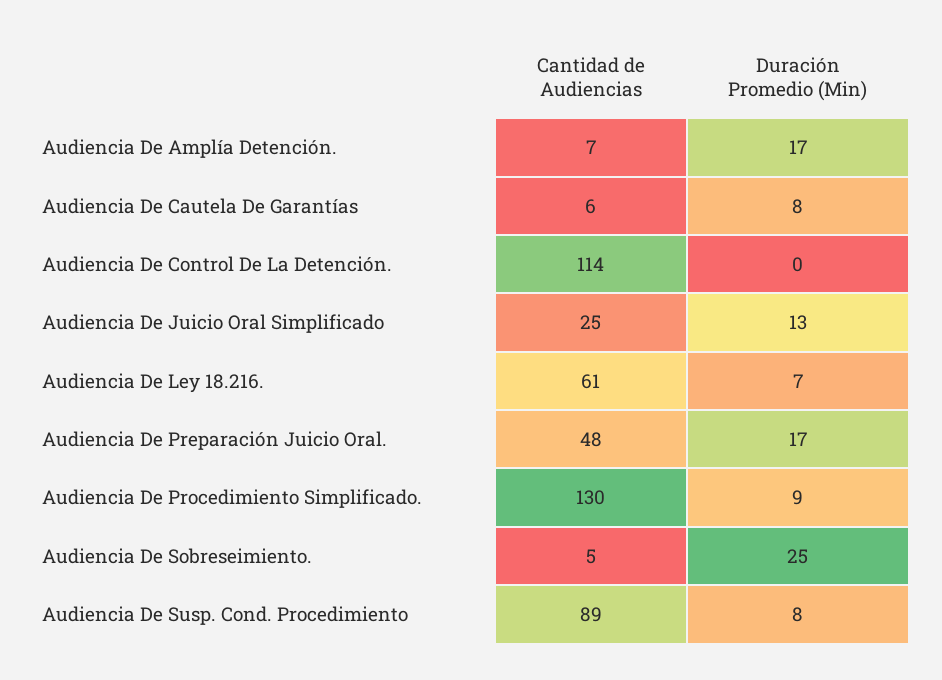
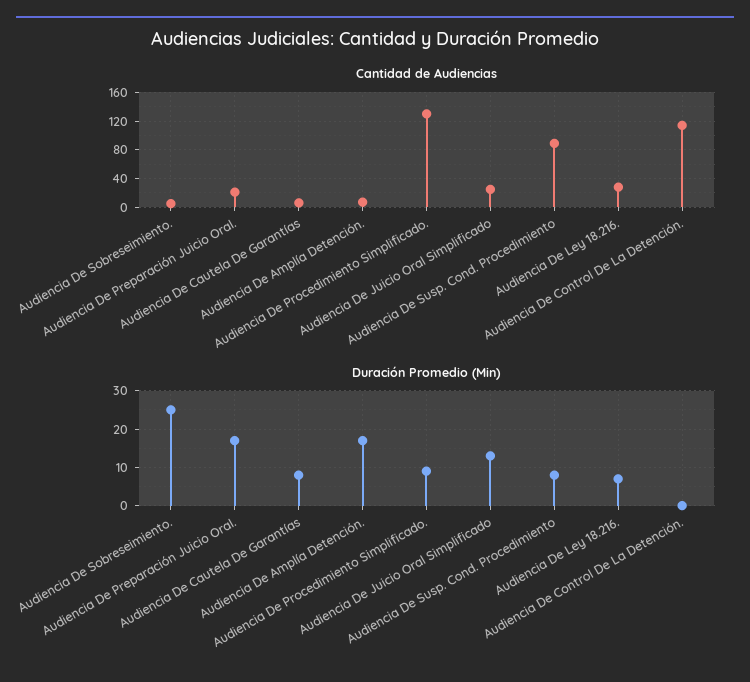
  {
    "Cantidad de Audiencias": {
      "Audiencia De Amplía Detención.": 7,
      "Audiencia De Cautela De Garantías": 6,
      "Audiencia De Control De La Detención.": 114,
      "Audiencia De Juicio Oral Simplificado": 25,
-     "Audiencia De Ley 18.216.": 61,
+     "Audiencia De Ley 18.216.": 30,
-     "Audiencia De Preparación Juicio Oral.": 48,
+     "Audiencia De Preparación Juicio Oral.": 20,
      "Audiencia De Procedimiento Simplificado.": 130,
      "Audiencia De Sobreseimiento.": 5,
      "Audiencia De Susp. Cond. Procedimiento": 89
    },
    "Duración Promedio (Min)": {
      "Audiencia De Amplía Detención.": 17,
      "Audiencia De Cautela De Garantías": 8,
      "Audiencia De Control De La Detención.": 0,
      "Audiencia De Juicio Oral Simplificado": 13,
      "Audiencia De Ley 18.216.": 7,
      "Audiencia De Preparación Juicio Oral.": 17,
      "Audiencia De Procedimiento Simplificado.": 9,
      "Audiencia De Sobreseimiento.": 25,
      "Audiencia De Susp. Cond. Procedimiento": 8
    }
  }

